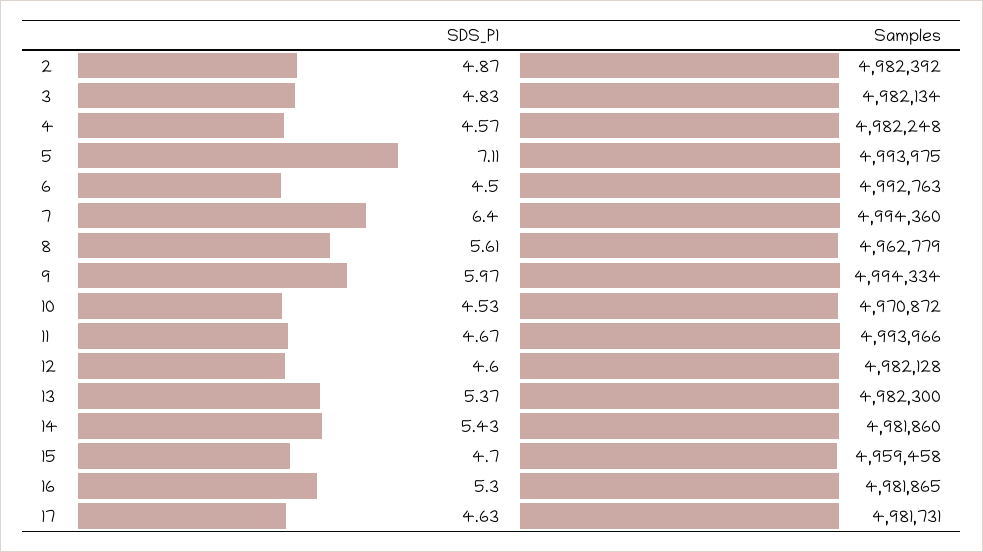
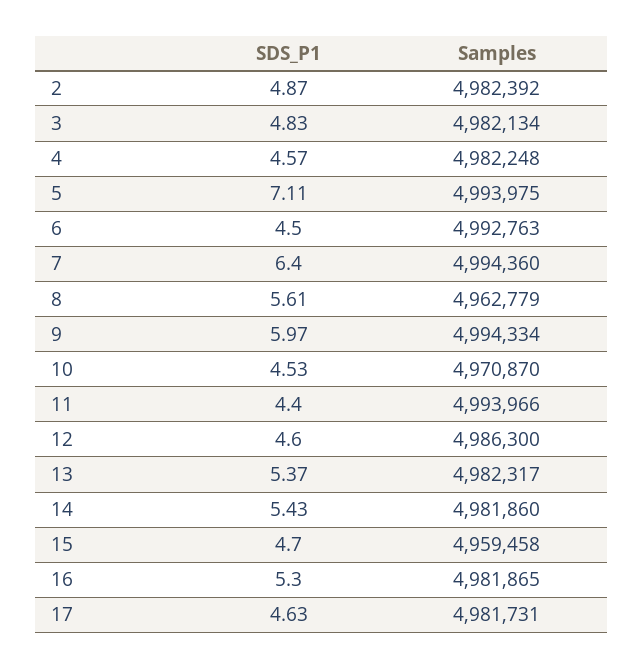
  {
    "SDS_P1": {
      "2": 4.87,
      "3": 4.83,
      "4": 4.57,
      "5": 7.11,
      "6": 4.5,
      "7": 6.4,
      "8": 5.61,
      "9": 5.97,
      "10": 4.53,
-     "11": 4.67,
+     "11": 4.4,
      "12": 4.6,
      "13": 5.37,
      "14": 5.43,
      "15": 4.7,
      "16": 5.3,
      "17": 4.63
    },
    "Samples": {
      "2": 4982392,
      "3": 4982134,
      "4": 4982248,
      "5": 4993975,
      "6": 4992763,
      "7": 4994360,
      "8": 4962779,
      "9": 4994334,
-     "10": 4970872,
+     "10": 4970870,
      "11": 4993966,
-     "12": 4982128,
+     "12": 4986300,
-     "13": 4982300,
+     "13": 4982317,
      "14": 4981860,
      "15": 4959458,
      "16": 4981865,
      "17": 4981731
    }
  }

